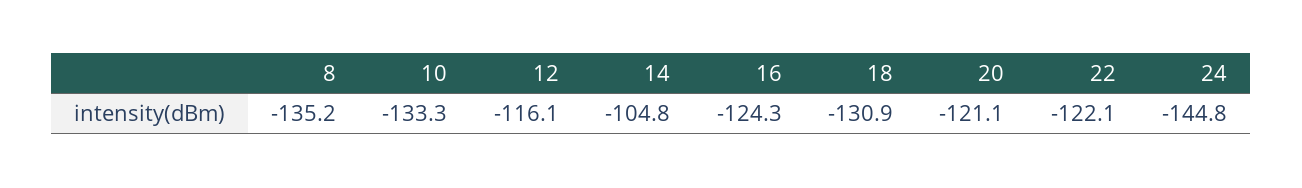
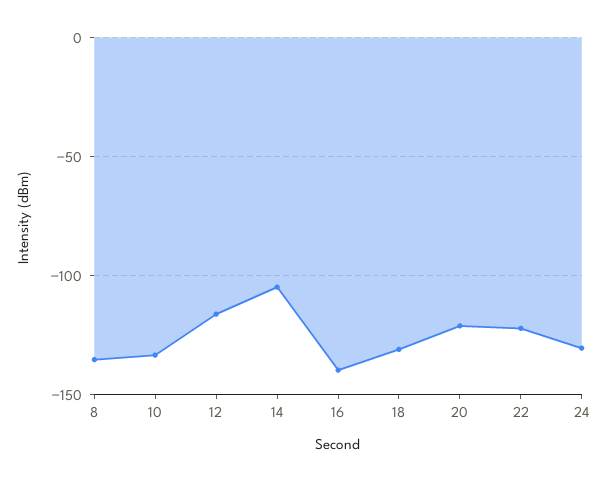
  {
    "8": -135.2,
    "10": -133.3,
    "12": -116.1,
    "14": -104.8,
-   "16": -124.3,
+   "16": -140,
    "18": -130.9,
    "20": -121.1,
    "22": -122.1,
-   "24": -144.8
+   "24": -130
  }

